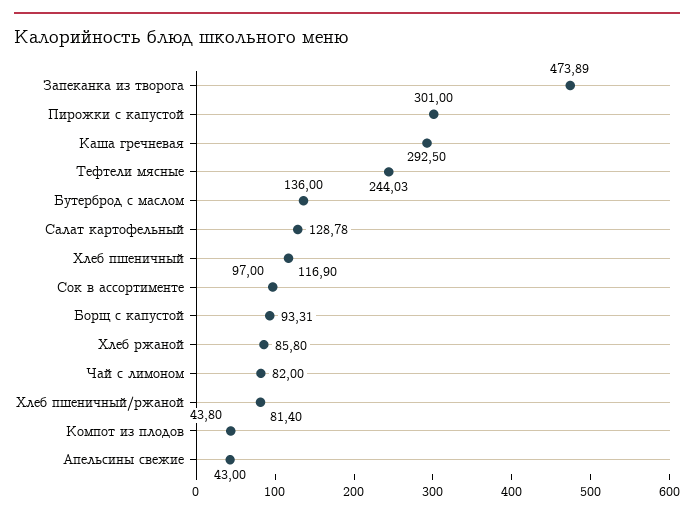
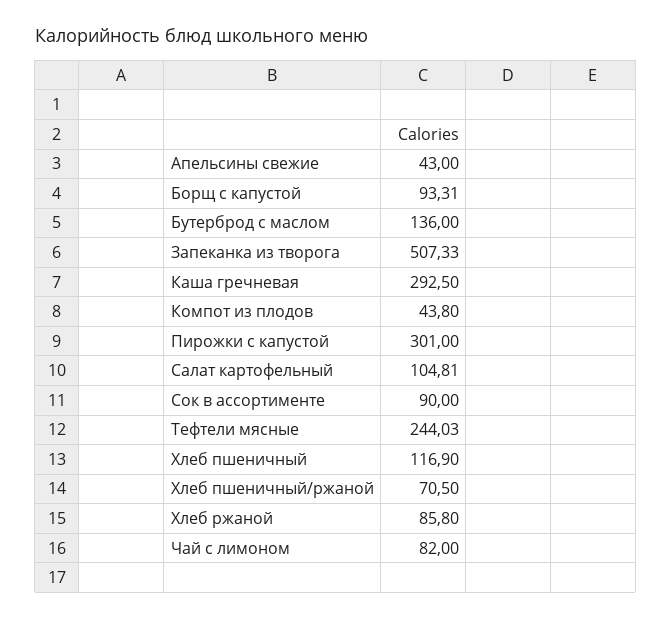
  {
-   "Запеканка из творога": 473.89,
+   "Запеканка из творога": 507.33,
    "Пирожки с капустой": 301,
    "Каша гречневая": 292.5,
    "Тефтели мясные": 244.03,
    "Бутерброд с маслом": 136,
-   "Салат картофельный": 128.78,
+   "Салат картофельный": 104.81,
    "Хлеб пшеничный": 116.9,
-   "Сок в ассортименте": 97,
+   "Сок в ассортименте": 90,
    "Борщ с капустой": 93.31,
    "Хлеб ржаной": 85.8,
    "Чай с лимоном": 82,
-   "Хлеб пшеничный/ржаной": 81.4,
+   "Хлеб пшеничный/ржаной": 70.5,
    "Компот из плодов": 43.8,
    "Апельсины свежие": 43
  }

